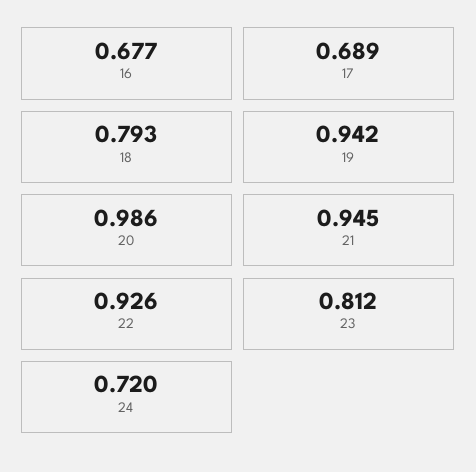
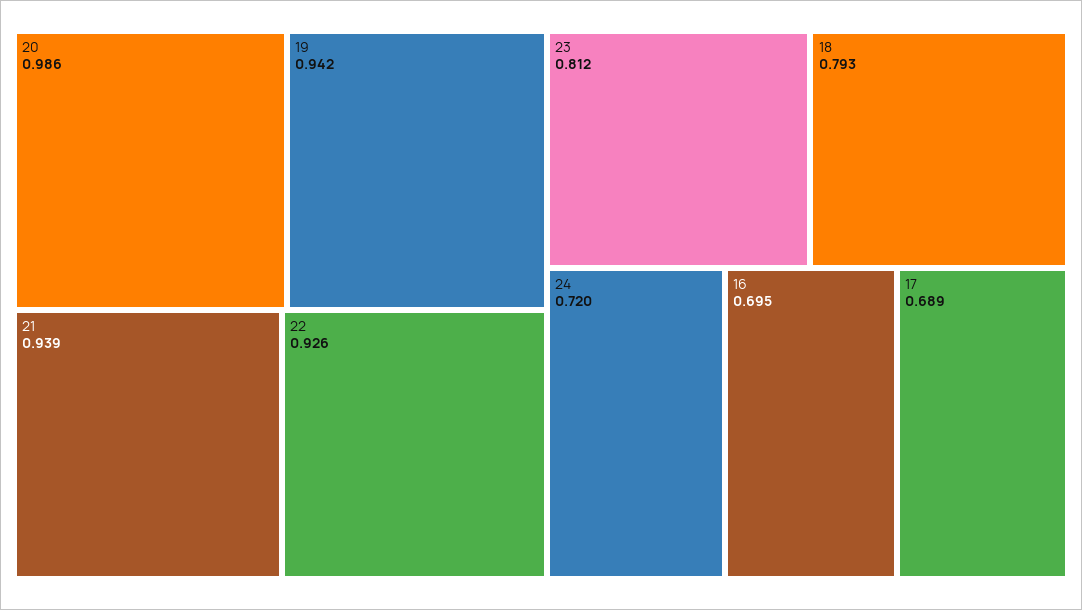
  {
-   "16": 0.677,
+   "16": 0.695,
    "17": 0.689,
    "18": 0.793,
    "19": 0.942,
    "20": 0.986,
-   "21": 0.945,
+   "21": 0.939,
    "22": 0.926,
    "23": 0.812,
    "24": 0.72
  }

